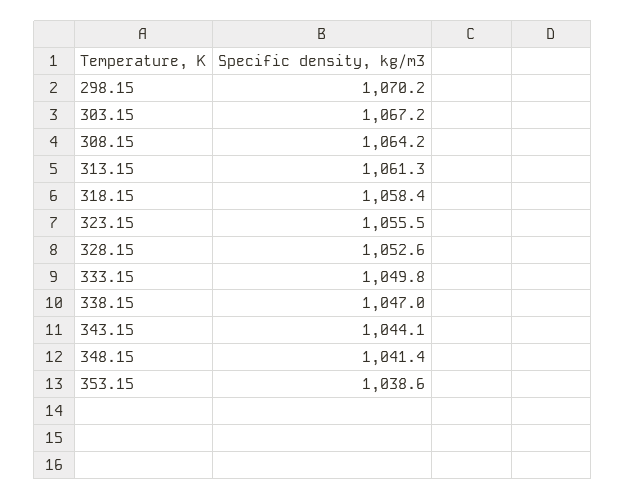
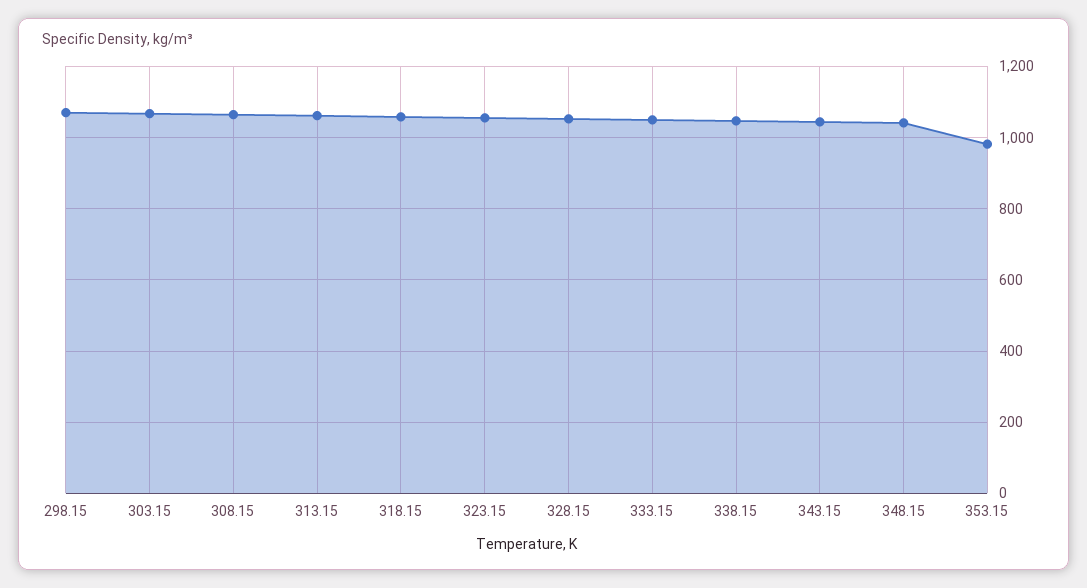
  {
    "298.15": 1070.2,
    "303.15": 1067.2,
    "308.15": 1064.2,
    "313.15": 1061.3,
    "318.15": 1058.4,
    "323.15": 1055.5,
    "328.15": 1052.6,
    "333.15": 1049.8,
    "338.15": 1047,
    "343.15": 1044.1,
    "348.15": 1041.4,
-   "353.15": 1038.6
+   "353.15": 980
  }

